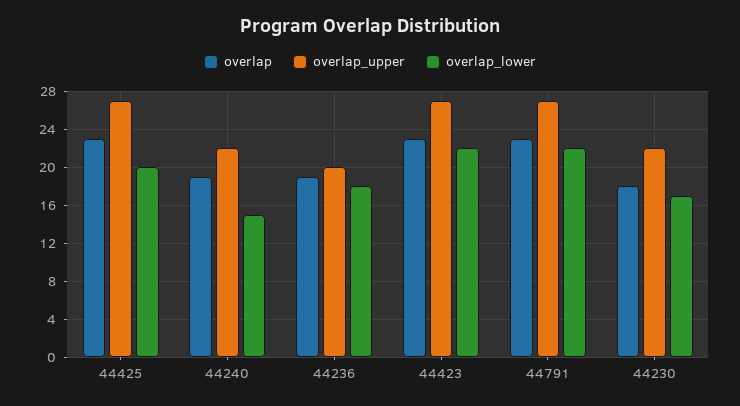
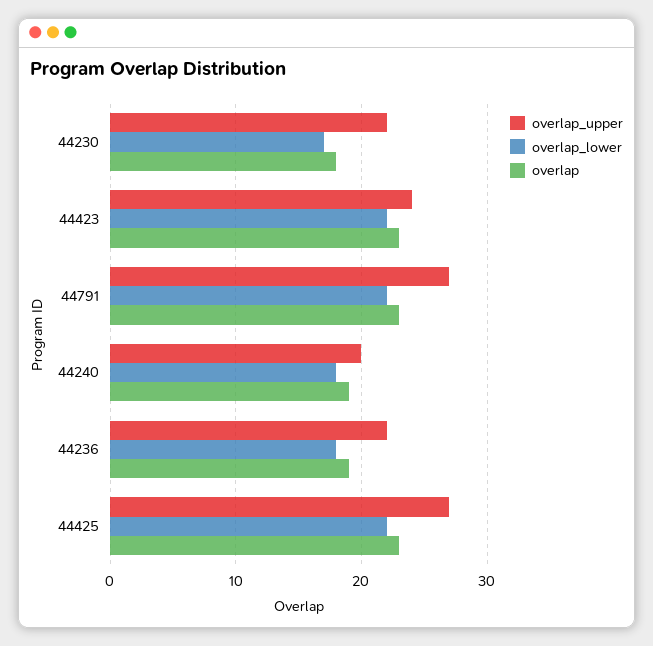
  {
    "overlap": {
      "44425": 23,
      "44240": 19,
      "44236": 19,
      "44423": 23,
      "44791": 23,
      "44230": 18
    },
    "overlap_upper": {
      "44425": 27,
-     "44240": 22,
+     "44240": 20,
-     "44236": 20,
+     "44236": 22,
-     "44423": 27,
+     "44423": 24,
      "44791": 27,
      "44230": 22
    },
    "overlap_lower": {
-     "44425": 20,
+     "44425": 22,
-     "44240": 15,
+     "44240": 18,
      "44236": 18,
      "44423": 22,
      "44791": 22,
      "44230": 17
    }
  }

